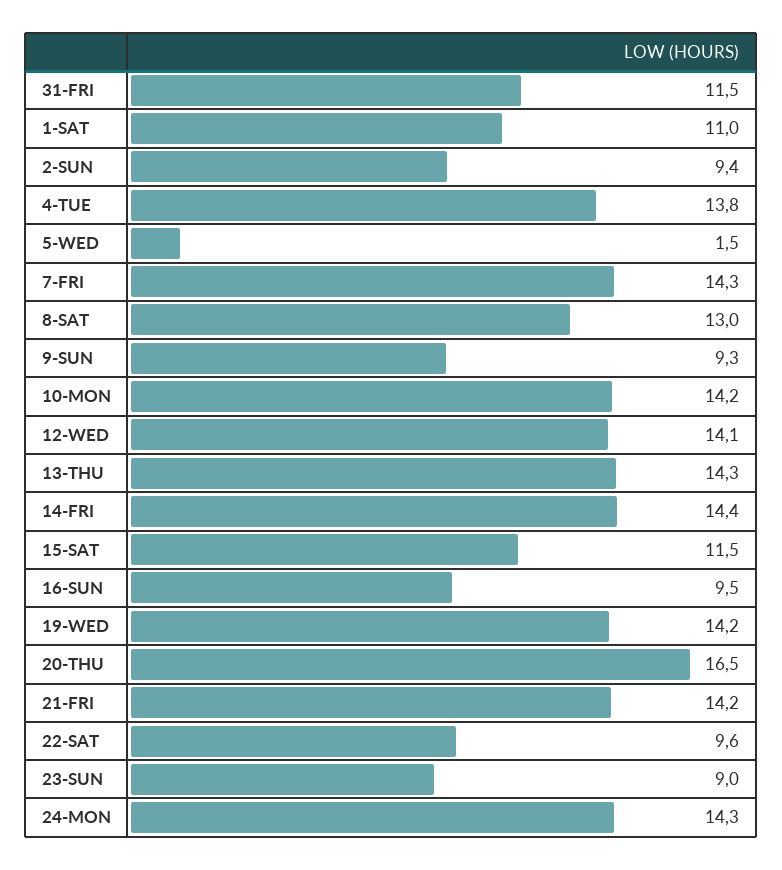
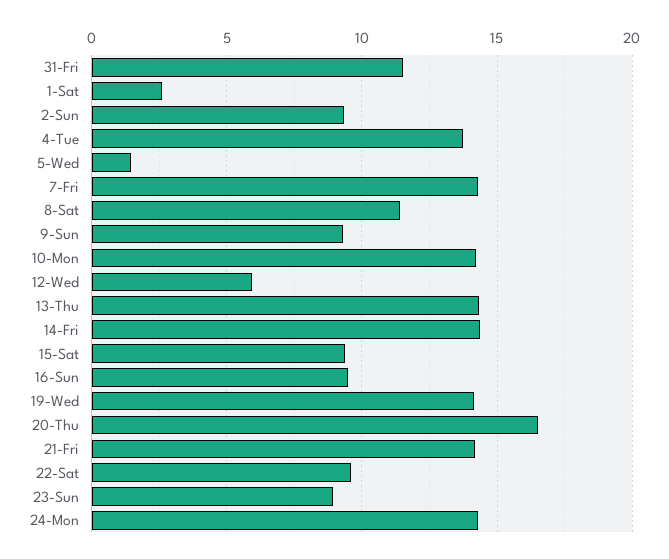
  {
    "31-FRI": 11.5,
-   "1-SAT": 11,
+   "1-SAT": 2.5,
    "2-SUN": 9.4,
    "4-TUE": 13.8,
    "5-WED": 1.5,
    "7-FRI": 14.3,
-   "8-SAT": 13,
+   "8-SAT": 11.5,
    "9-SUN": 9.3,
    "10-MON": 14.2,
-   "12-WED": 14.1,
+   "12-WED": 6,
    "13-THU": 14.3,
    "14-FRI": 14.4,
-   "15-SAT": 11.5,
+   "15-SAT": 9.5,
    "16-SUN": 9.5,
    "19-WED": 14.2,
    "20-THU": 16.5,
    "21-FRI": 14.2,
    "22-SAT": 9.6,
    "23-SUN": 9,
    "24-MON": 14.3
  }

